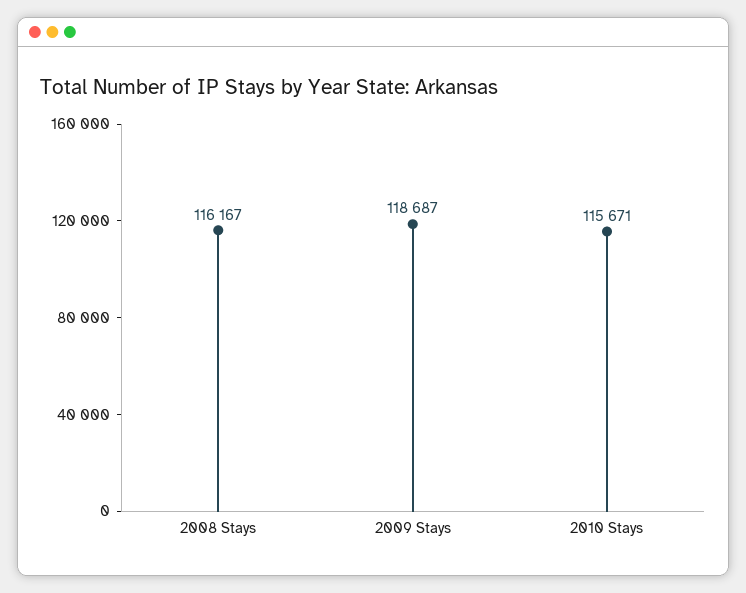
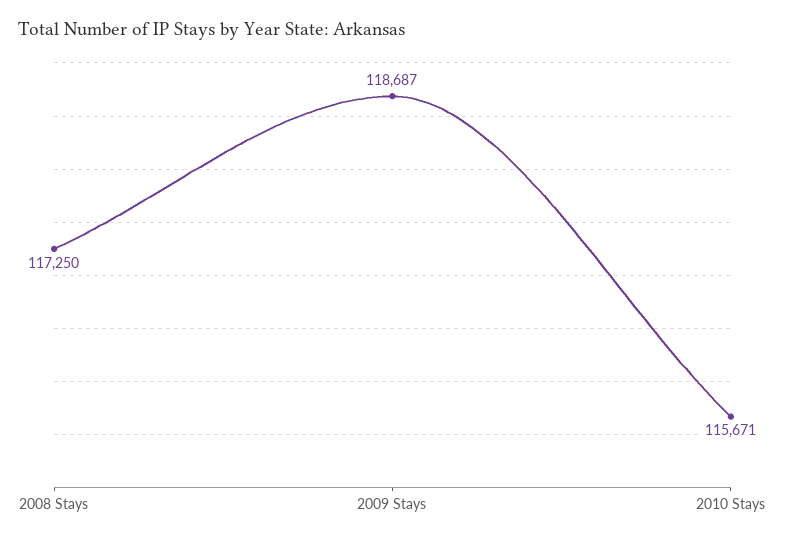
  {
-   "2008 Stays": 116167,
+   "2008 Stays": 117250,
    "2009 Stays": 118687,
    "2010 Stays": 115671
  }

